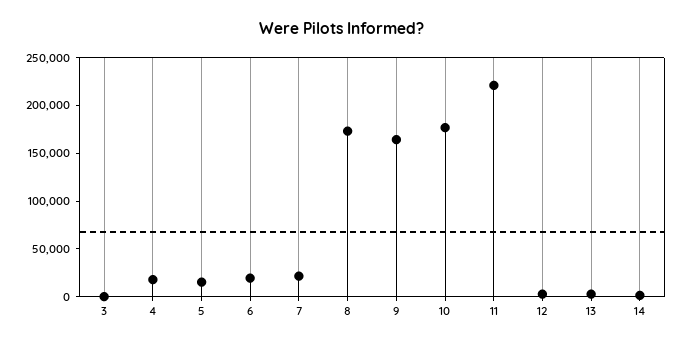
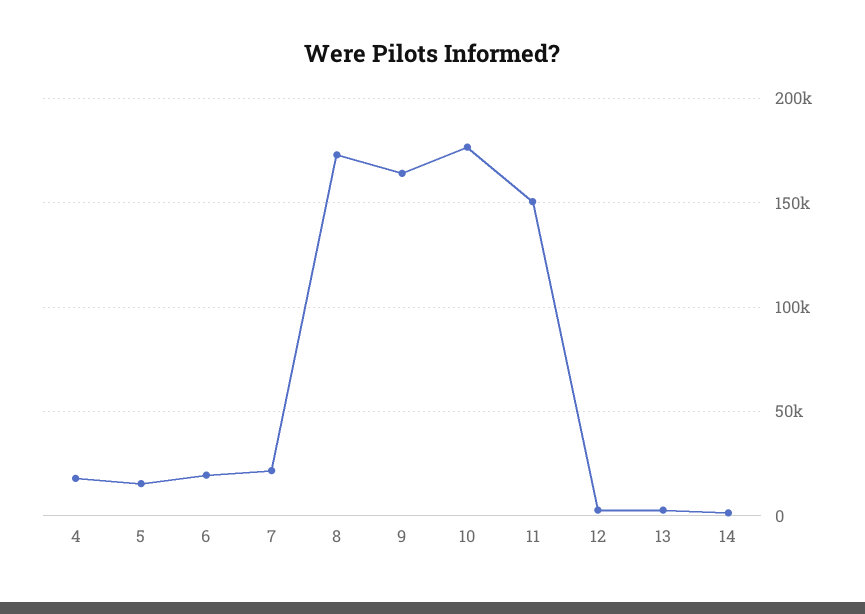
  {
-   "3": 0,
    "4": 20000,
    "5": 15000,
    "6": 20000,
    "7": 20000,
    "8": 175000,
    "9": 165000,
    "10": 175000,
-   "11": 220000,
+   "11": 150000,
    "12": 5000,
    "13": 5000,
    "14": 0
  }

